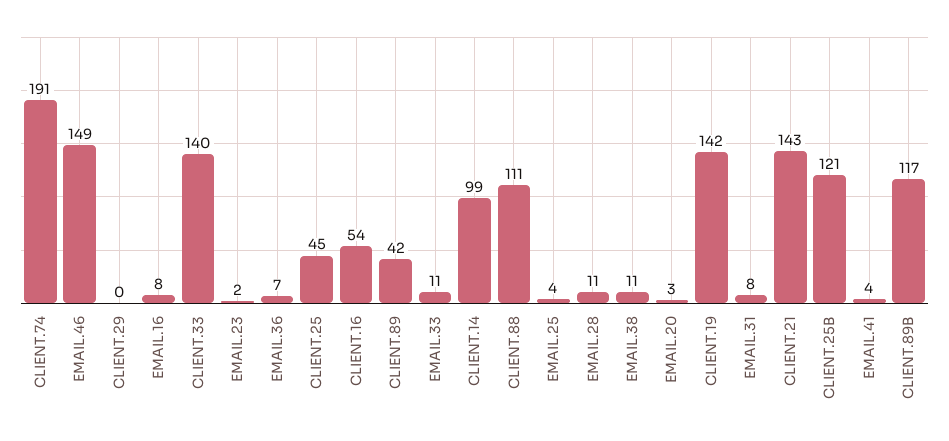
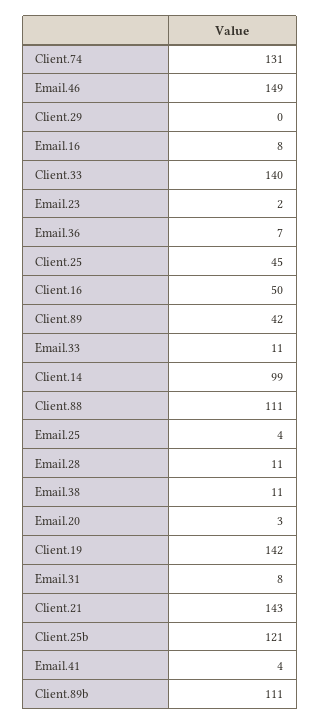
  {
-   "CLIENT.74": 191,
+   "CLIENT.74": 131,
    "EMAIL.46": 149,
    "CLIENT.29": 0,
    "EMAIL.16": 8,
    "CLIENT.33": 140,
    "EMAIL.23": 2,
    "EMAIL.36": 7,
    "CLIENT.25": 45,
-   "CLIENT.16": 54,
+   "CLIENT.16": 50,
    "CLIENT.89": 42,
    "EMAIL.33": 11,
    "CLIENT.14": 99,
    "CLIENT.88": 111,
    "EMAIL.25": 4,
    "EMAIL.28": 11,
    "EMAIL.38": 11,
    "EMAIL.20": 3,
    "CLIENT.19": 142,
    "EMAIL.31": 8,
    "CLIENT.21": 143,
    "CLIENT.25B": 121,
    "EMAIL.41": 4,
-   "CLIENT.89B": 117
+   "CLIENT.89B": 111
  }

